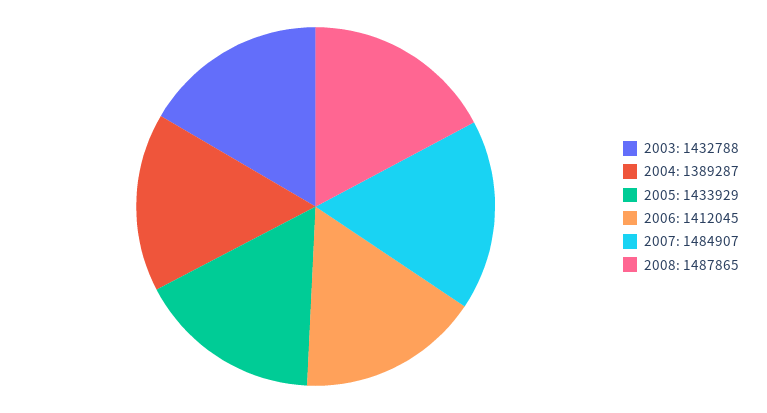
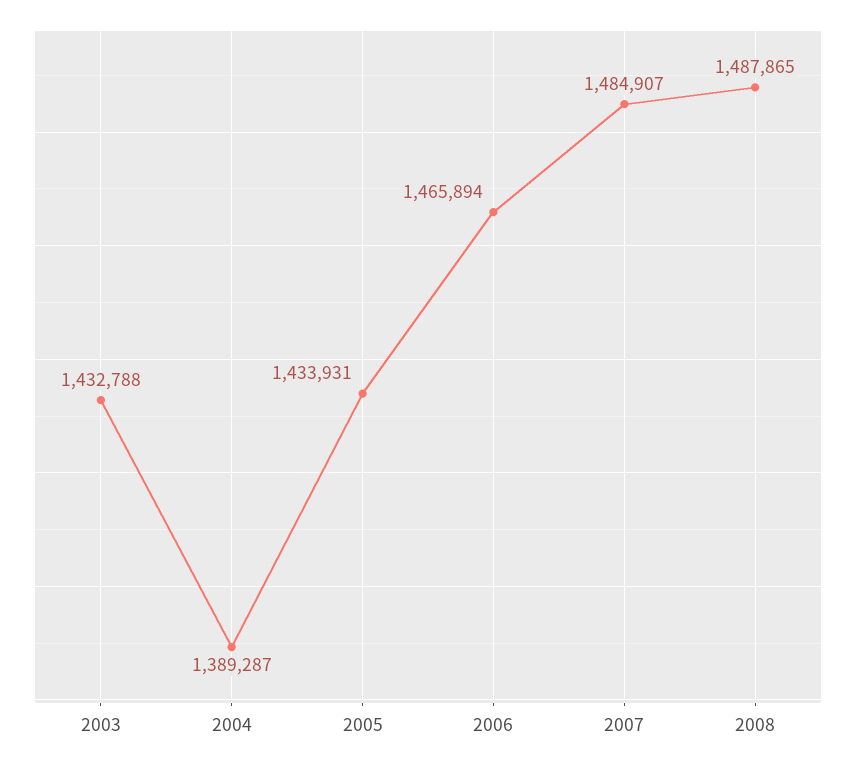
  {
    "2003": 1432788,
    "2004": 1389287,
-   "2005": 1433929,
+   "2005": 1433931,
-   "2006": 1412045,
+   "2006": 1465894,
    "2007": 1484907,
    "2008": 1487865
  }

